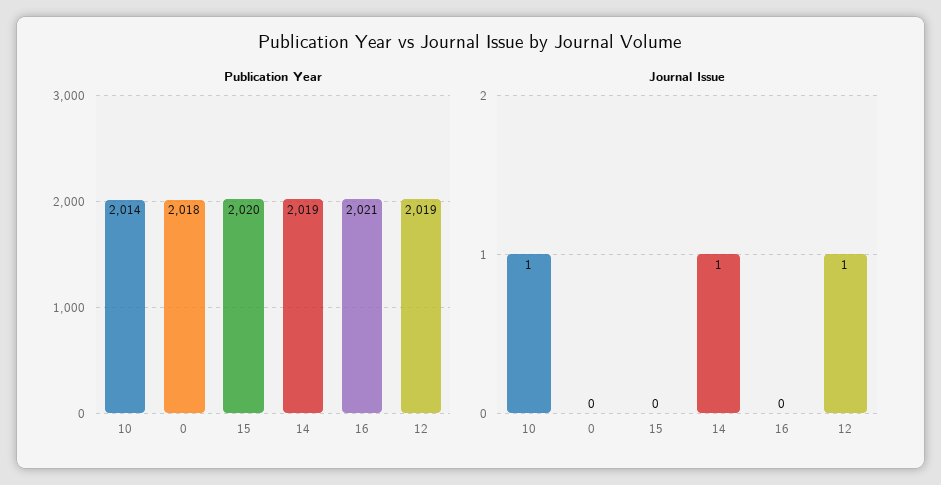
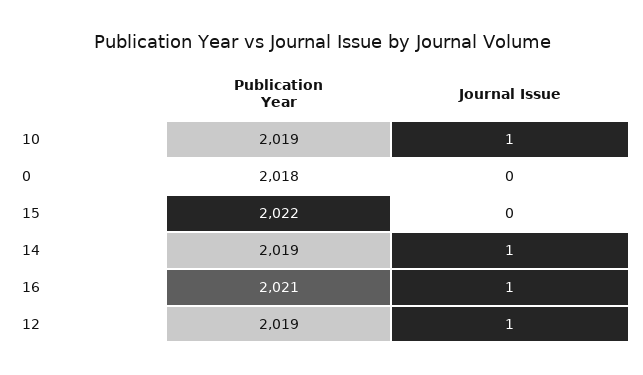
  {
    "Publication Year": {
-     "10": 2014,
+     "10": 2019,
      "0": 2018,
-     "15": 2020,
+     "15": 2022,
      "14": 2019,
      "16": 2021,
      "12": 2019
    },
    "Journal Issue": {
      "10": 1,
      "0": 0,
      "15": 0,
      "14": 1,
-     "16": 0,
+     "16": 1,
      "12": 1
    }
  }

